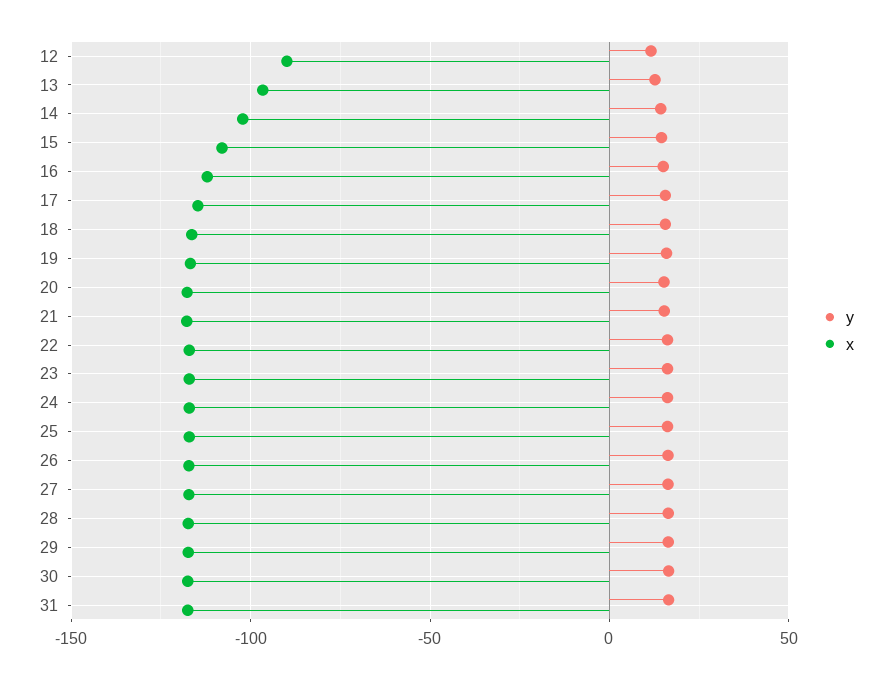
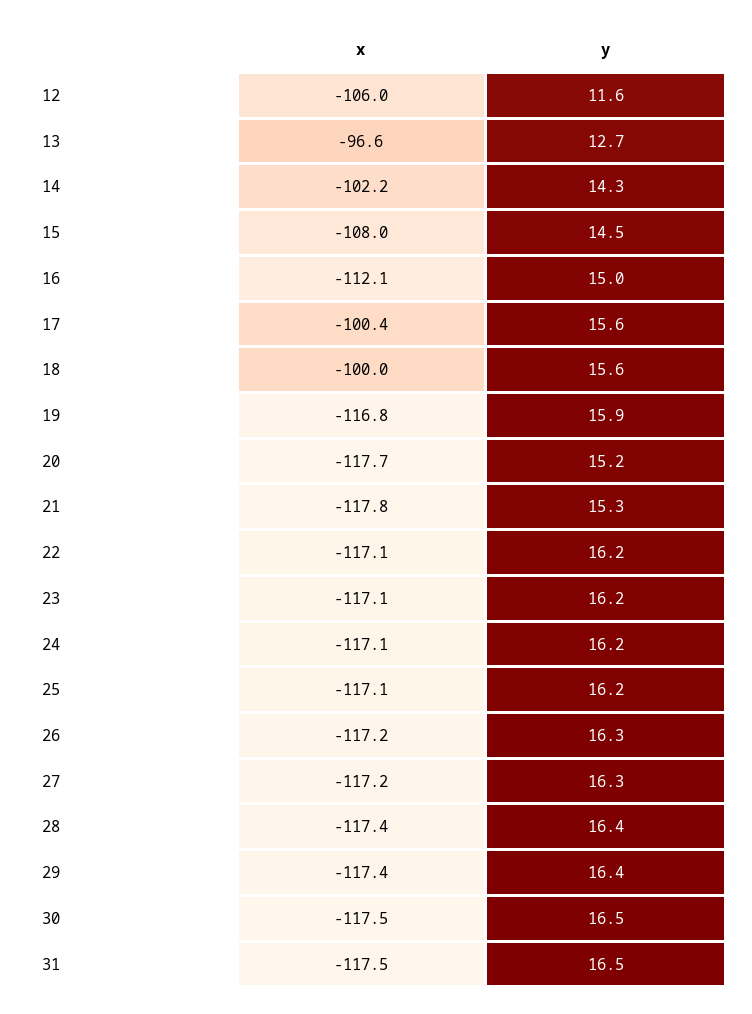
  {
    "y": {
      "12": 11.6,
      "13": 12.7,
      "14": 14.3,
      "15": 14.5,
      "16": 15,
      "17": 15.6,
      "18": 15.6,
      "19": 15.9,
      "20": 15.2,
      "21": 15.3,
      "22": 16.2,
      "23": 16.2,
      "24": 16.2,
      "25": 16.2,
      "26": 16.3,
      "27": 16.3,
      "28": 16.4,
      "29": 16.4,
      "30": 16.5,
      "31": 16.5
    },
    "x": {
-     "12": -90,
+     "12": -106,
      "13": -96.6,
      "14": -102.2,
      "15": -108,
      "16": -112.1,
-     "17": -115,
+     "17": -100.4,
-     "18": -115,
+     "18": -100,
      "19": -116.8,
      "20": -117.7,
      "21": -117.8,
      "22": -117.1,
      "23": -117.1,
      "24": -117.1,
      "25": -117.1,
      "26": -117.2,
      "27": -117.2,
      "28": -117.4,
      "29": -117.4,
      "30": -117.5,
      "31": -117.5
    }
  }

